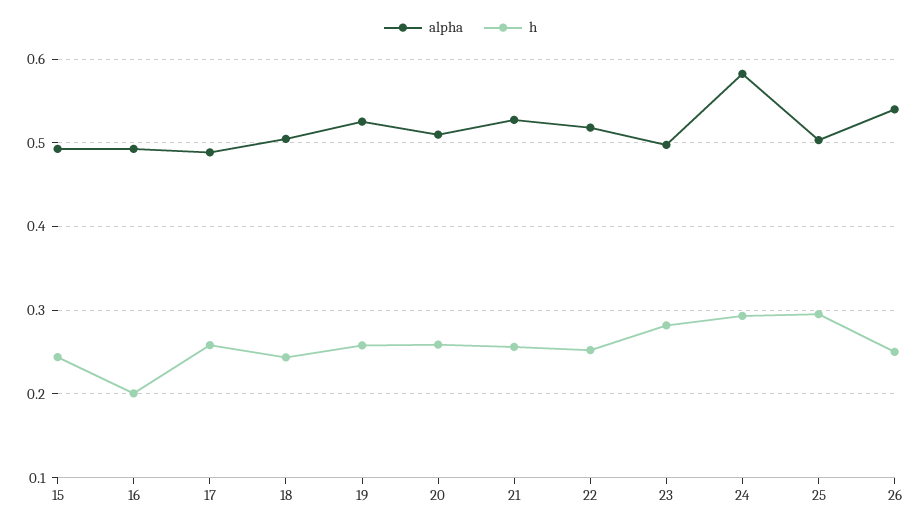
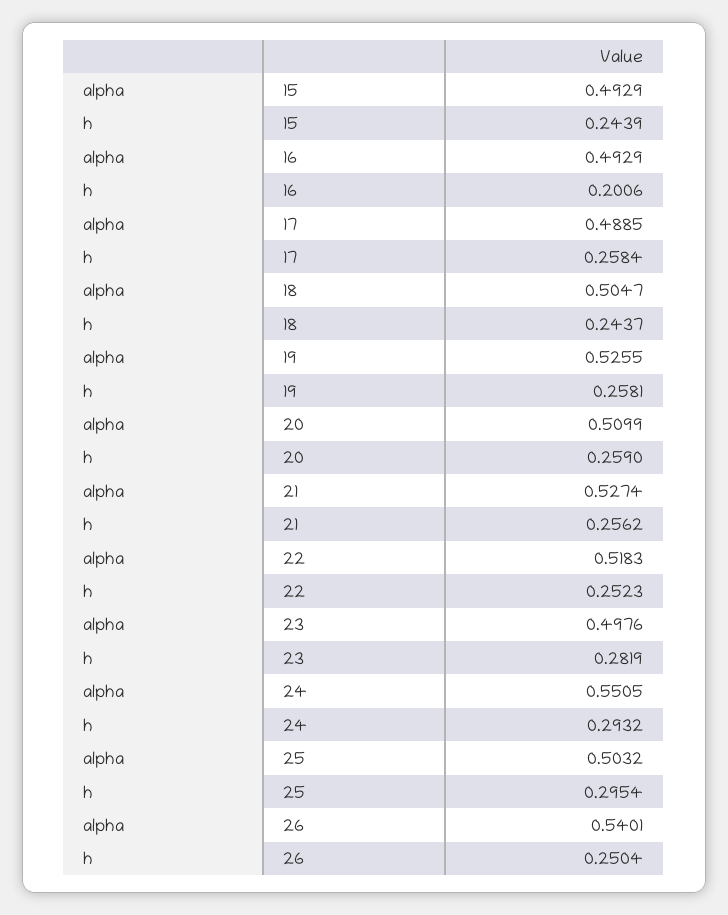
  {
    "alpha": {
      "15": 0.4929,
      "16": 0.4929,
      "17": 0.4885,
      "18": 0.5047,
      "19": 0.5255,
      "20": 0.5099,
      "21": 0.5274,
      "22": 0.5183,
      "23": 0.4976,
-     "24": 0.58,
+     "24": 0.5505,
      "25": 0.5032,
      "26": 0.5401
    },
    "h": {
      "15": 0.2439,
      "16": 0.2006,
      "17": 0.2584,
      "18": 0.2437,
      "19": 0.2581,
      "20": 0.259,
      "21": 0.2562,
      "22": 0.2523,
      "23": 0.2819,
      "24": 0.2932,
      "25": 0.2954,
      "26": 0.2504
    }
  }

